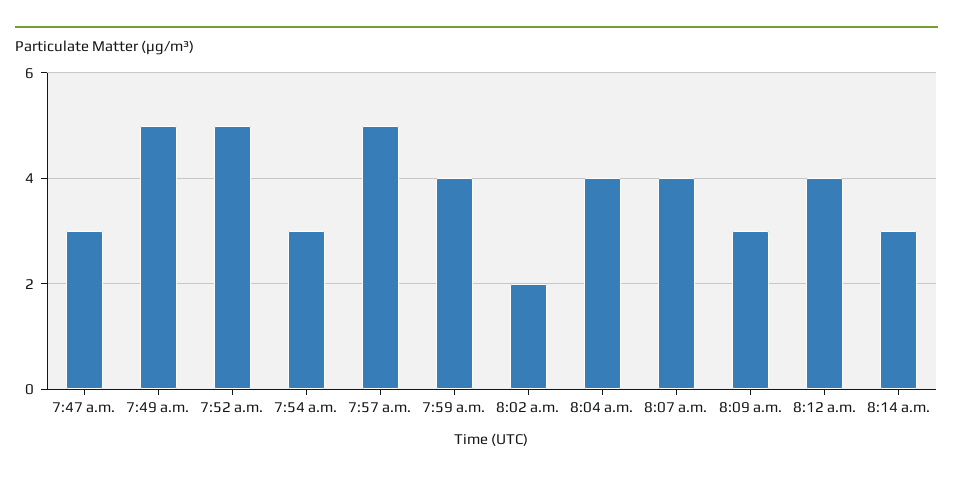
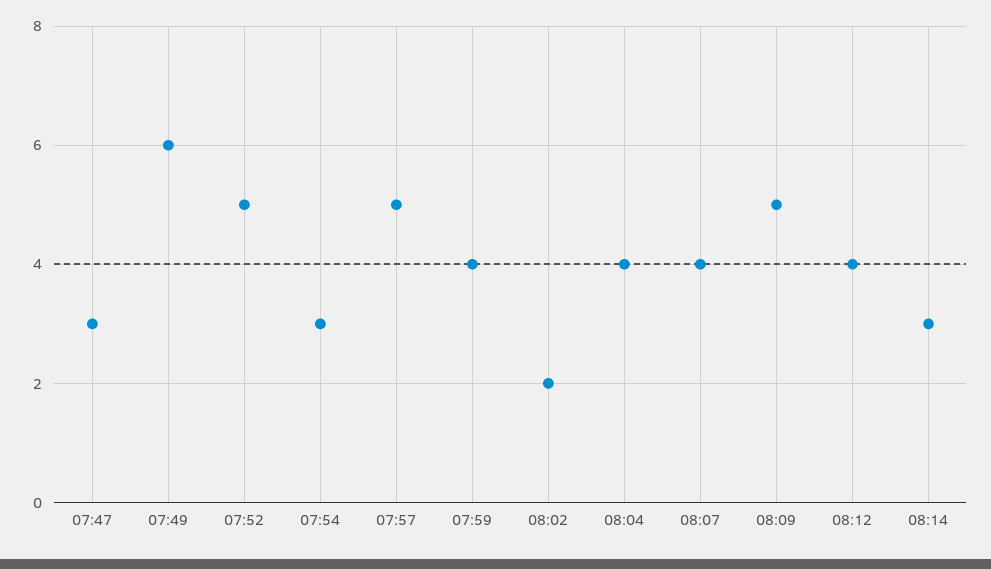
  {
    "7:47 a.m.": 3,
-   "7:49 a.m.": 5,
+   "7:49 a.m.": 6,
    "7:52 a.m.": 5,
    "7:54 a.m.": 3,
    "7:57 a.m.": 5,
    "7:59 a.m.": 4,
    "8:02 a.m.": 2,
    "8:04 a.m.": 4,
    "8:07 a.m.": 4,
-   "8:09 a.m.": 3,
+   "8:09 a.m.": 5,
    "8:12 a.m.": 4,
    "8:14 a.m.": 3
  }

